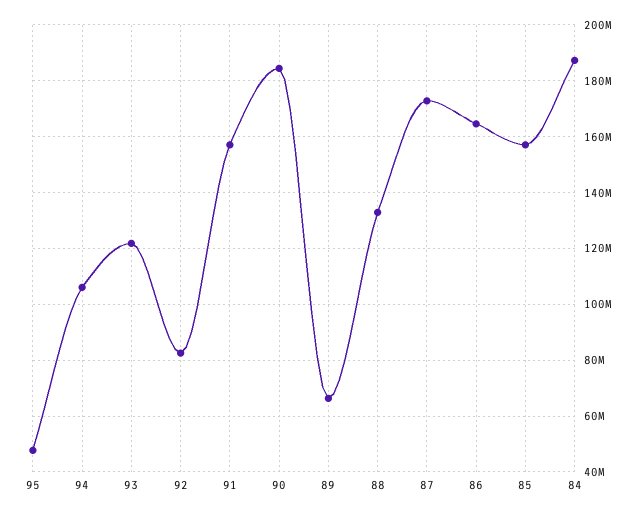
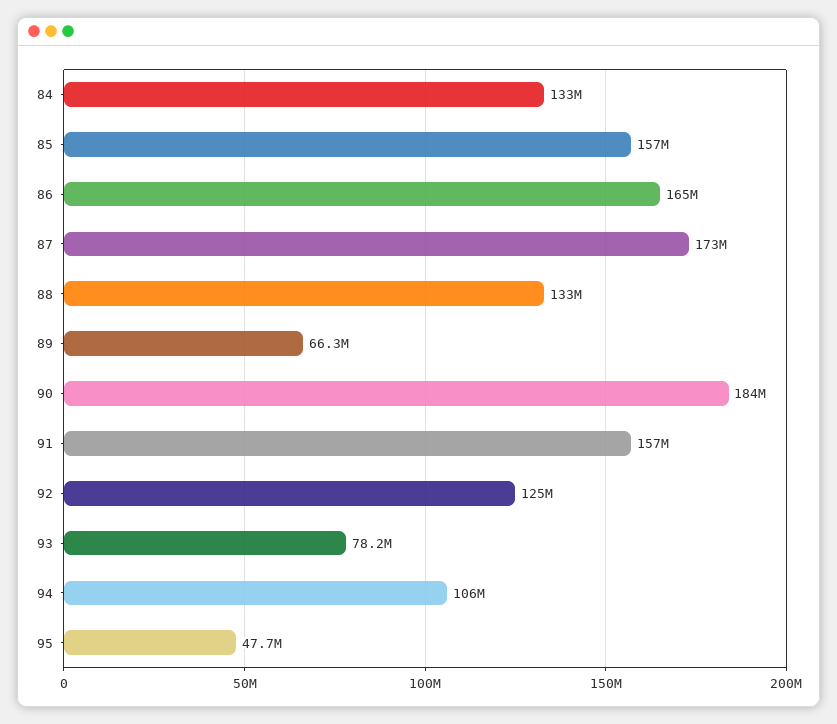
  {
    "95": 47700000,
    "94": 106000000,
-   "93": 122500000,
+   "93": 78200000,
-   "92": 82500000,
+   "92": 125000000,
    "91": 157000000,
    "90": 184000000,
    "89": 66300000,
    "88": 133000000,
    "87": 173000000,
    "86": 165000000,
    "85": 157000000,
-   "84": 187500000
+   "84": 133000000
  }

